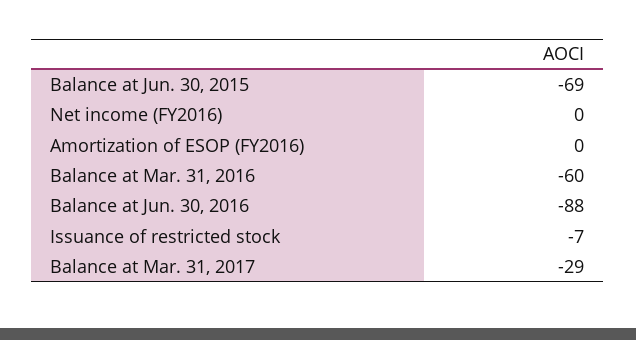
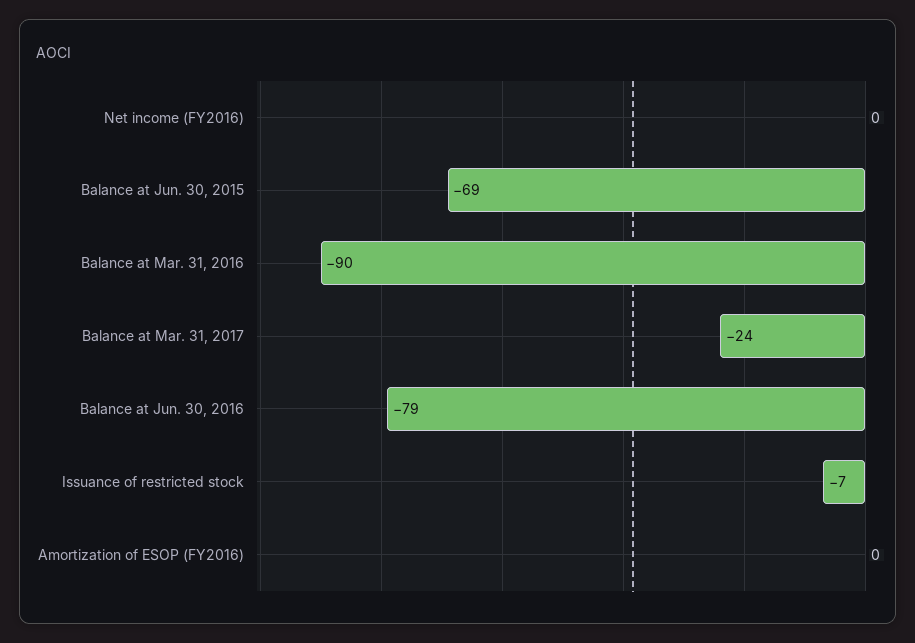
  {
    "Balance at Jun. 30, 2015": -69,
    "Net income (FY2016)": 0,
    "Amortization of ESOP (FY2016)": 0,
-   "Balance at Mar. 31, 2016": -60,
+   "Balance at Mar. 31, 2016": -90,
-   "Balance at Jun. 30, 2016": -88,
+   "Balance at Jun. 30, 2016": -79,
    "Issuance of restricted stock": -7,
-   "Balance at Mar. 31, 2017": -29
+   "Balance at Mar. 31, 2017": -24
  }

